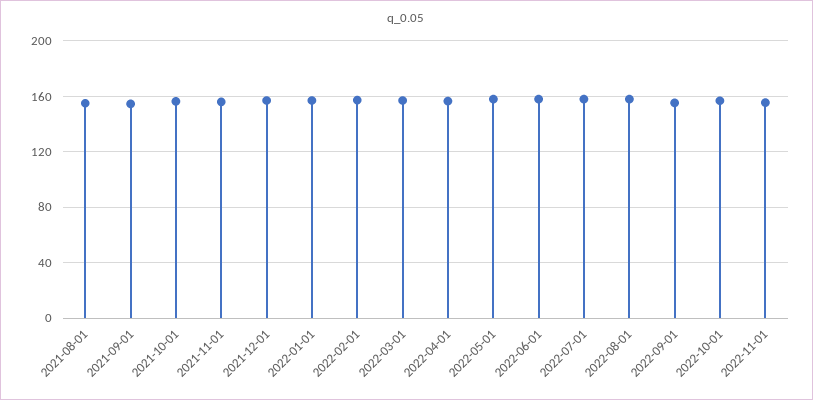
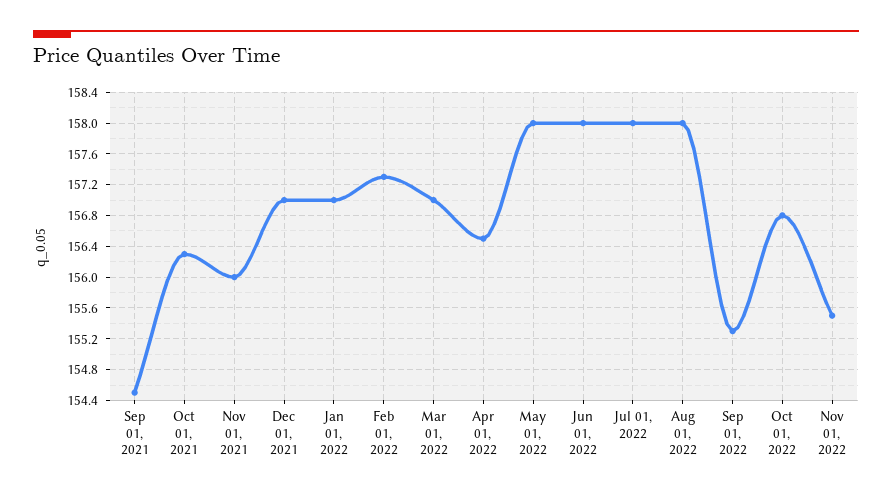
  {
-   "2021-08-01": 155,
    "2021-09-01": 154.5,
    "2021-10-01": 156.3,
    "2021-11-01": 156,
    "2021-12-01": 157,
    "2022-01-01": 157,
    "2022-02-01": 157.3,
    "2022-03-01": 157,
    "2022-04-01": 156.5,
    "2022-05-01": 158,
    "2022-06-01": 158,
    "2022-07-01": 158,
    "2022-08-01": 158,
    "2022-09-01": 155.3,
    "2022-10-01": 156.8,
    "2022-11-01": 155.5
  }

